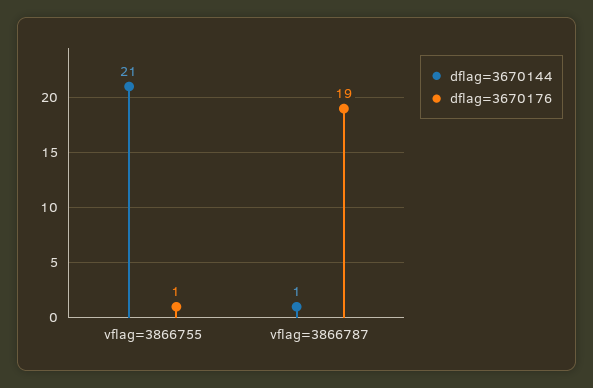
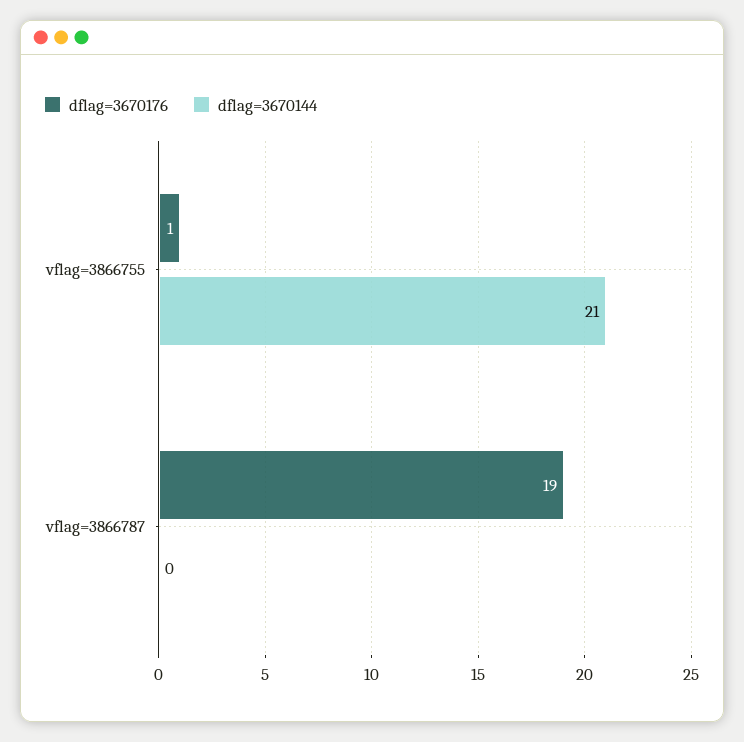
  {
    "dflag=3670144": {
      "vflag=3866755": 21,
-     "vflag=3866787": 1
+     "vflag=3866787": 0
    },
    "dflag=3670176": {
      "vflag=3866755": 1,
      "vflag=3866787": 19
    }
  }

